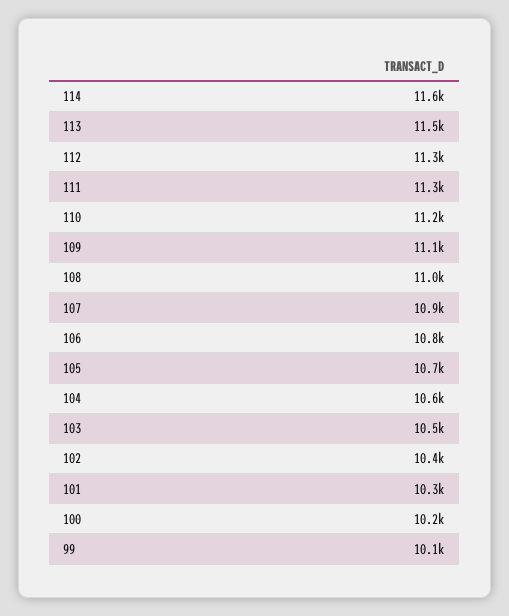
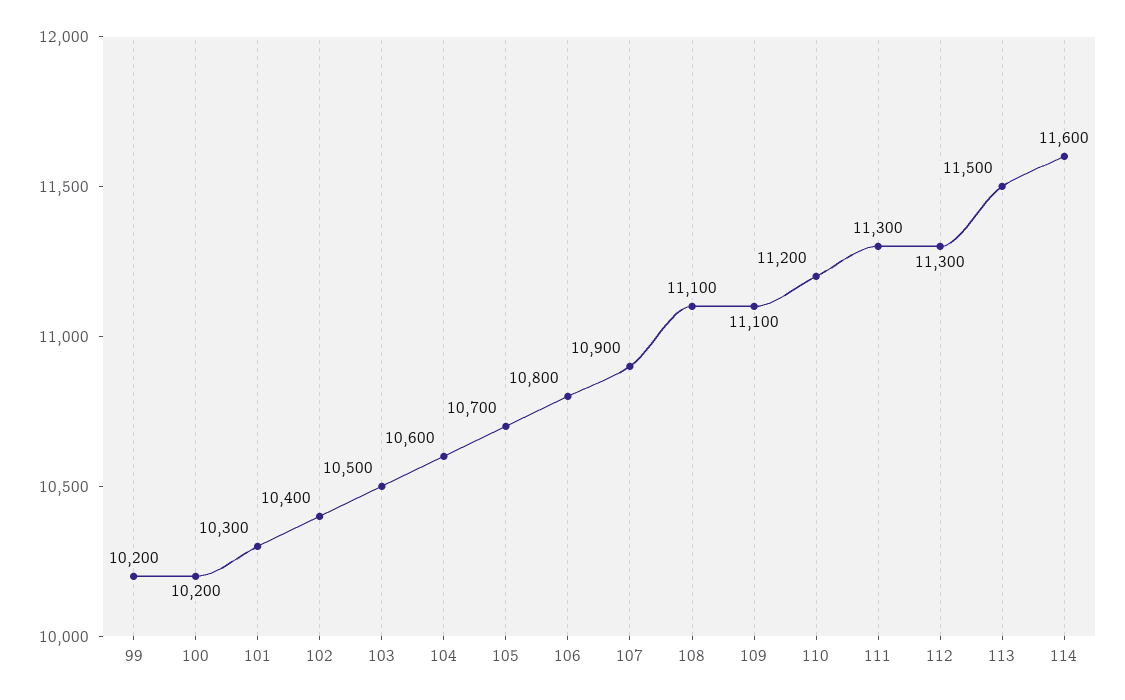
  {
    "114": 11600,
    "113": 11500,
    "112": 11300,
    "111": 11300,
    "110": 11200,
    "109": 11100,
-   "108": 11000,
+   "108": 11100,
    "107": 10900,
    "106": 10800,
    "105": 10700,
    "104": 10600,
    "103": 10500,
    "102": 10400,
    "101": 10300,
    "100": 10200,
-   "99": 10100
+   "99": 10200
  }

